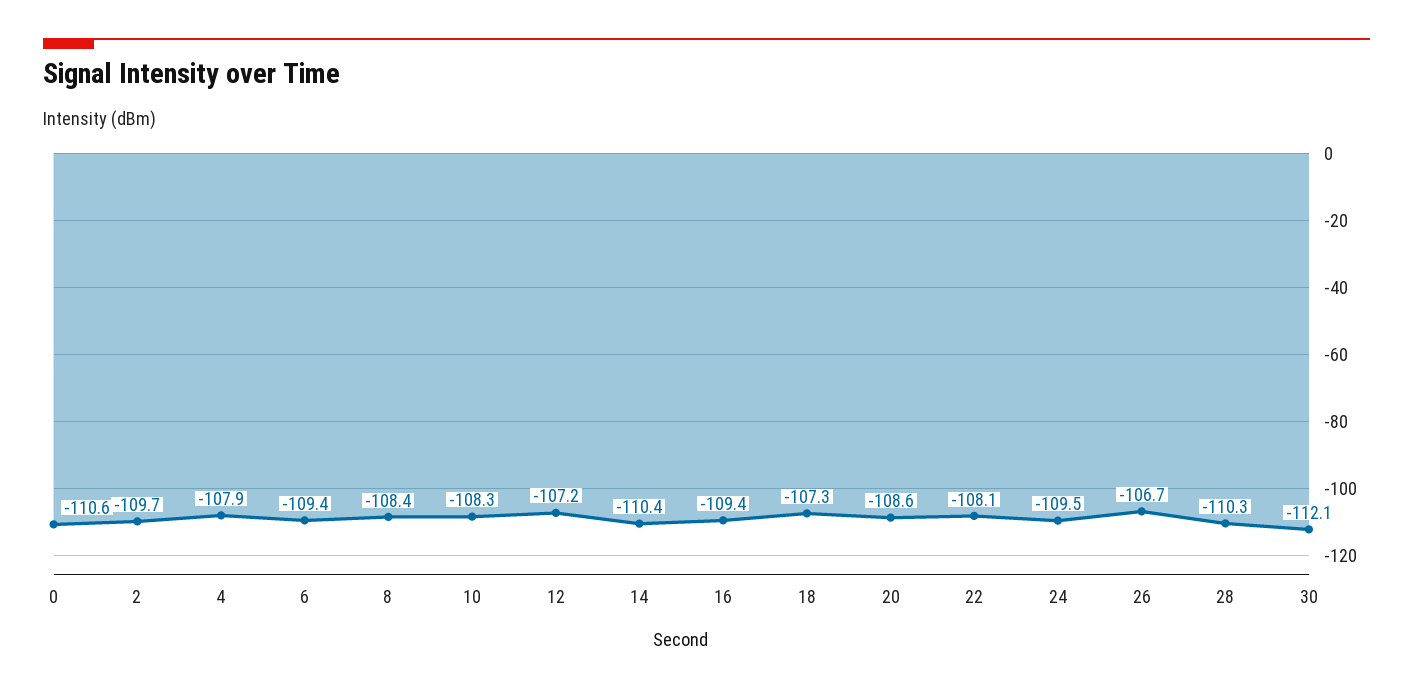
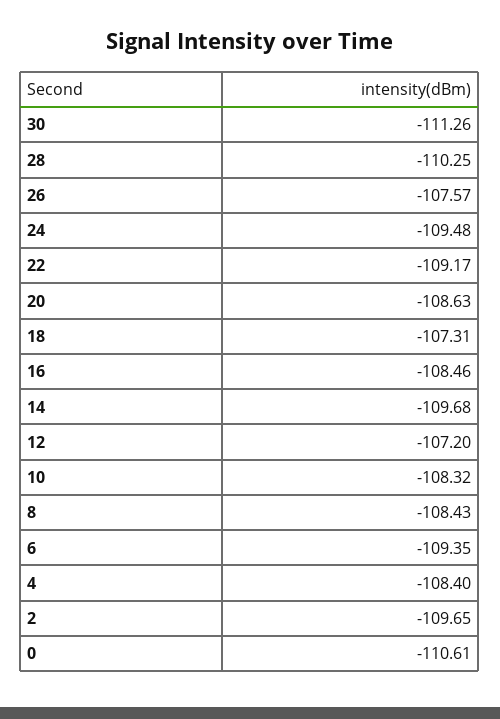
  {
    "0": -110.61,
    "2": -109.65,
-   "4": -107.9,
+   "4": -108.4,
    "6": -109.35,
    "8": -108.43,
    "10": -108.32,
    "12": -107.2,
-   "14": -110.4,
+   "14": -109.68,
-   "16": -109.4,
+   "16": -108.46,
    "18": -107.31,
    "20": -108.63,
-   "22": -108.1,
+   "22": -109.17,
    "24": -109.48,
-   "26": -106.7,
+   "26": -107.57,
    "28": -110.25,
-   "30": -112.1
+   "30": -111.26
  }

